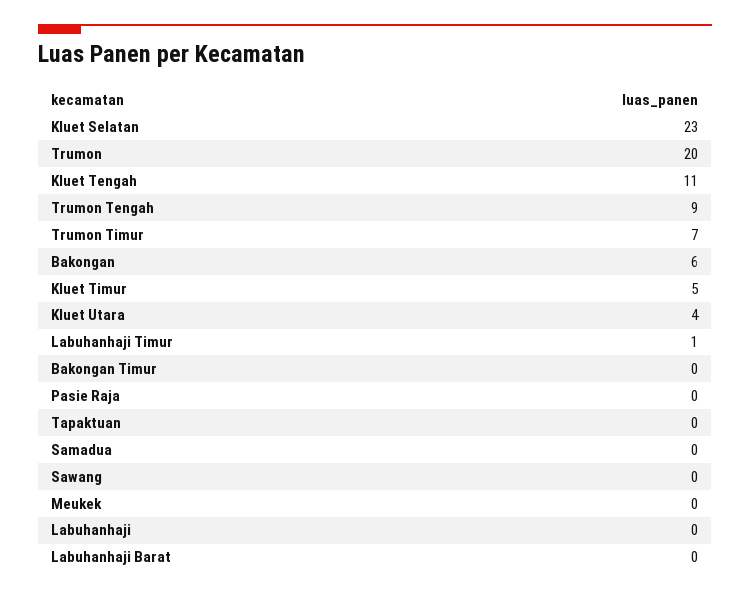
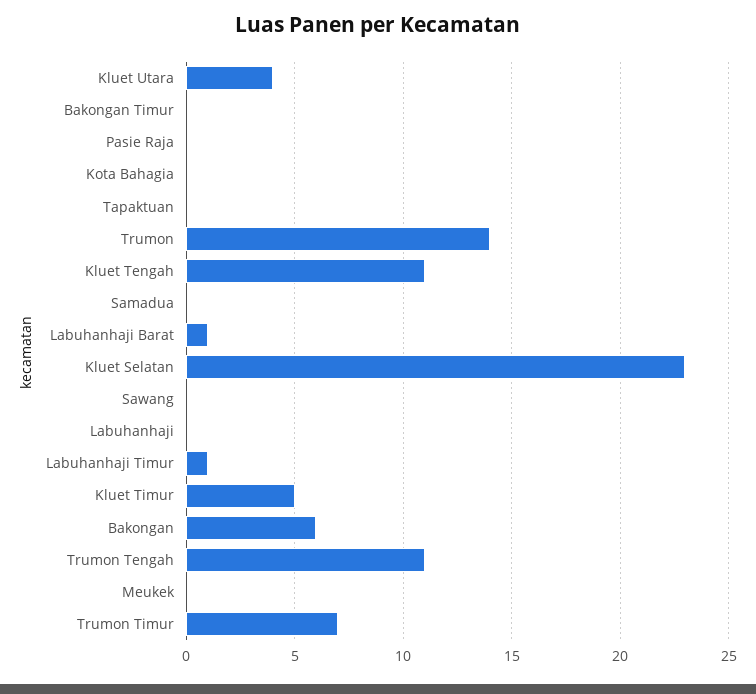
  {
    "Kluet Selatan": 23,
-   "Trumon": 20,
+   "Trumon": 14,
    "Kluet Tengah": 11,
-   "Trumon Tengah": 9,
+   "Trumon Tengah": 11,
    "Trumon Timur": 7,
    "Bakongan": 6,
    "Kluet Timur": 5,
    "Kluet Utara": 4,
    "Labuhanhaji Timur": 1,
    "Bakongan Timur": 0,
    "Pasie Raja": 0,
    "Tapaktuan": 0,
    "Samadua": 0,
    "Sawang": 0,
    "Meukek": 0,
    "Labuhanhaji": 0,
-   "Labuhanhaji Barat": 0
+   "Labuhanhaji Barat": 1,
+   "Kota Bahagia": 0
  }

